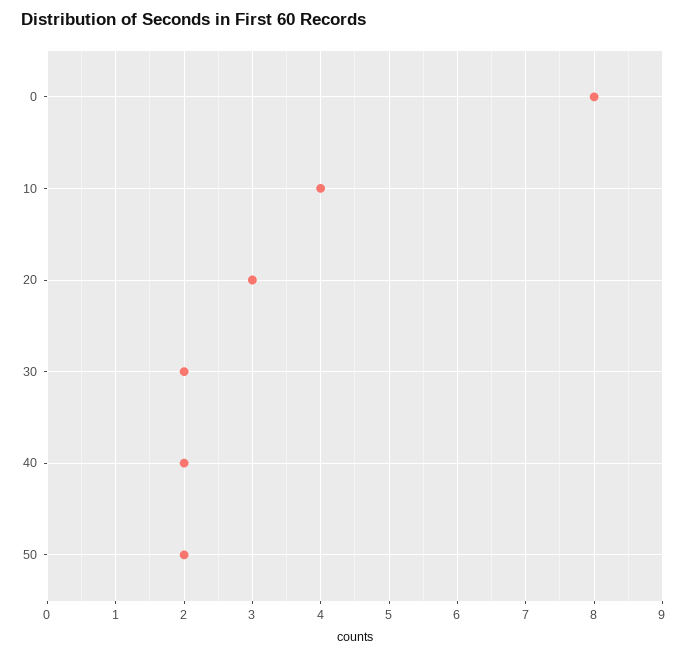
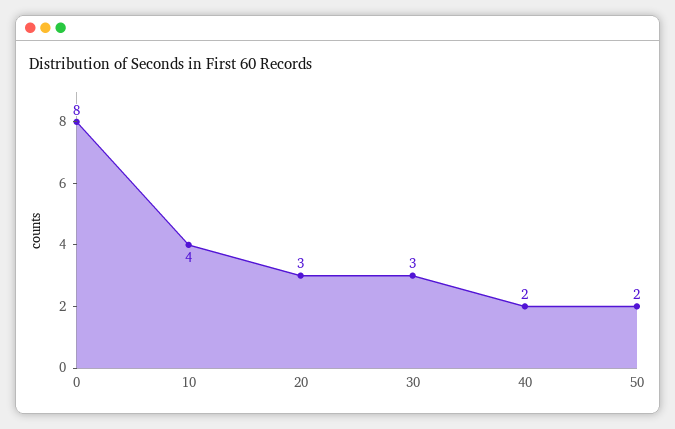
  {
    "0": 8,
    "10": 4,
    "20": 3,
-   "30": 2,
+   "30": 3,
    "40": 2,
    "50": 2
  }

